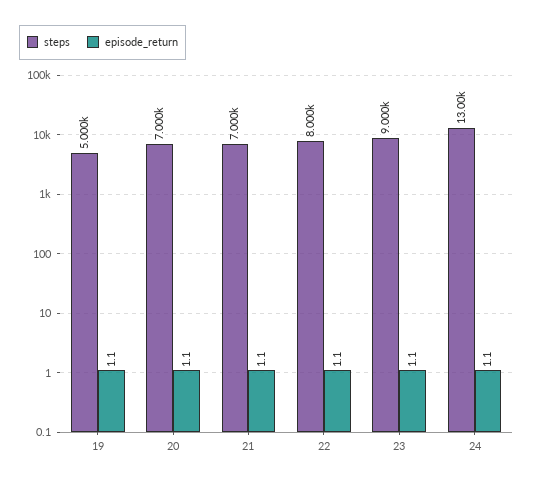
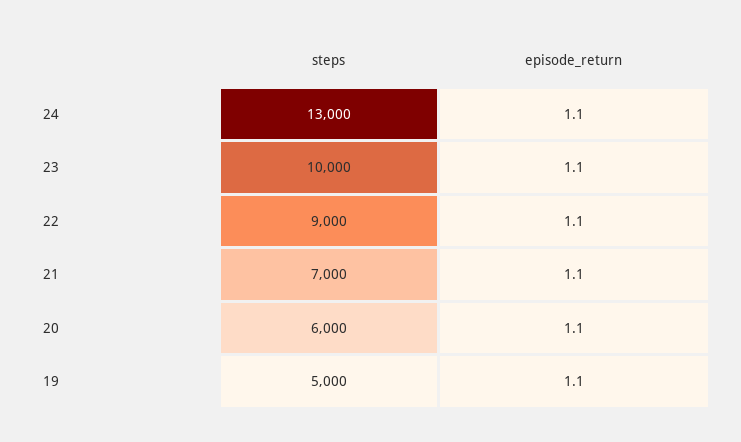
  {
    "steps": {
      "19": 5000,
-     "20": 7000,
+     "20": 6000,
      "21": 7000,
-     "22": 8000,
+     "22": 9000,
-     "23": 9000,
+     "23": 10000,
      "24": 13000
    },
    "episode_return": {
      "19": 1.1,
      "20": 1.1,
      "21": 1.1,
      "22": 1.1,
      "23": 1.1,
      "24": 1.1
    }
  }

